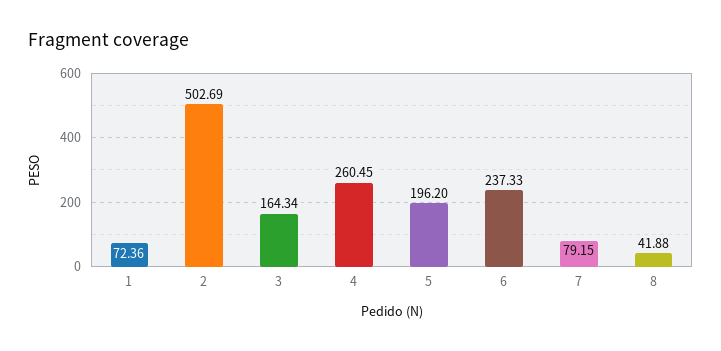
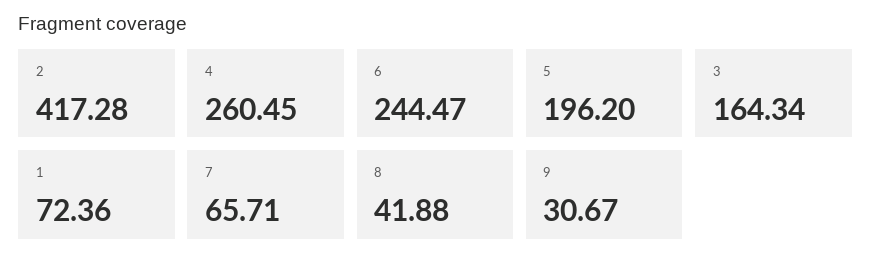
  {
    "1": 72.36,
-   "2": 502.69,
+   "2": 417.28,
    "3": 164.34,
    "4": 260.45,
    "5": 196.2,
-   "6": 237.33,
+   "6": 244.47,
-   "7": 79.15,
+   "7": 65.71,
-   "8": 41.88
+   "8": 41.88,
+   "9": 30.67
  }

